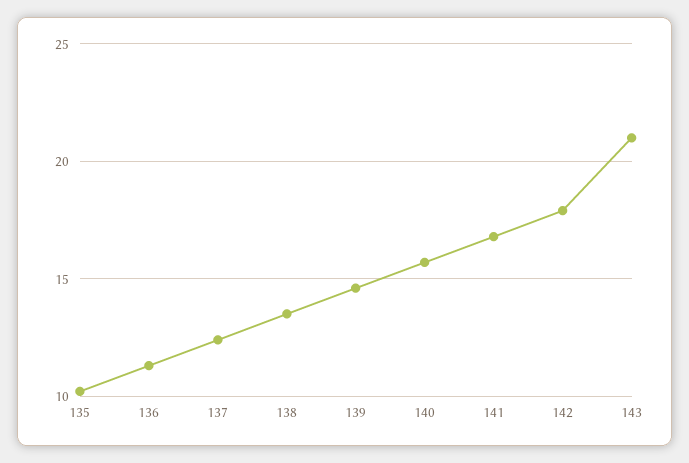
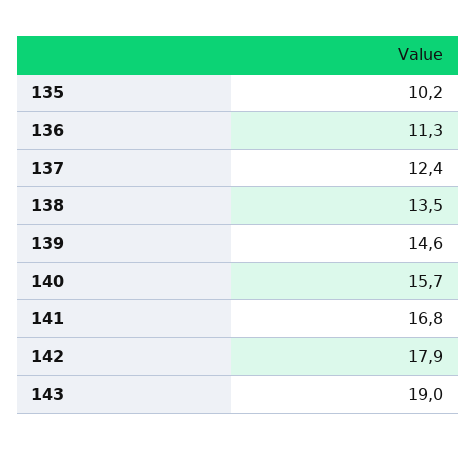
  {
    "135": 10.2,
    "136": 11.3,
    "137": 12.4,
    "138": 13.5,
    "139": 14.6,
    "140": 15.7,
    "141": 16.8,
    "142": 17.9,
-   "143": 21
+   "143": 19
  }

